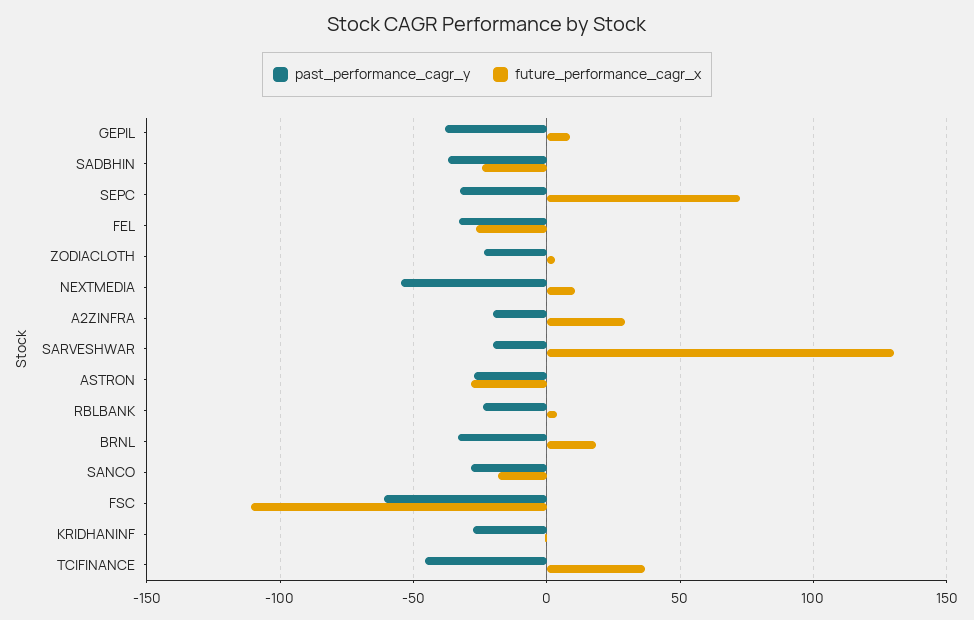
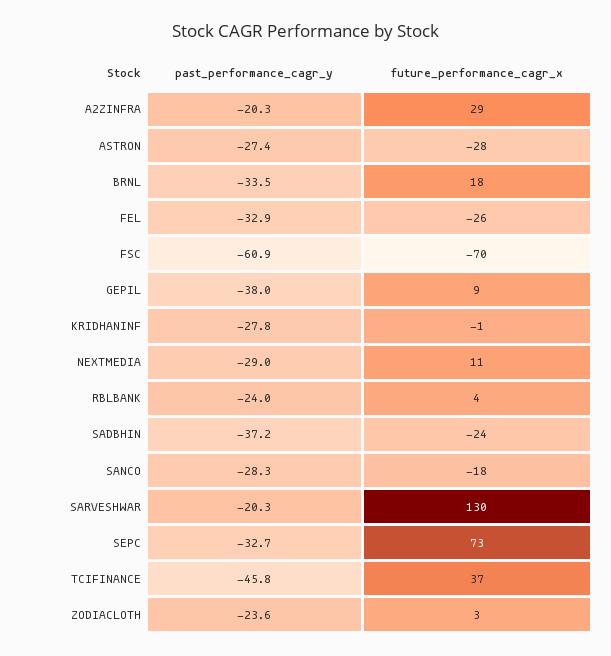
  {
    "past_performance_cagr_y": {
      "GEPIL": -38,
      "SADBHIN": -37.2,
      "SEPC": -32.7,
      "FEL": -32.9,
      "ZODIACLOTH": -23.6,
-     "NEXTMEDIA": -55,
+     "NEXTMEDIA": -29,
      "A2ZINFRA": -20.3,
      "SARVESHWAR": -20.3,
      "ASTRON": -27.4,
      "RBLBANK": -24,
      "BRNL": -33.5,
      "SANCO": -28.3,
      "FSC": -60.9,
      "KRIDHANINF": -27.8,
      "TCIFINANCE": -45.8
    },
    "future_performance_cagr_x": {
      "GEPIL": 9,
      "SADBHIN": -24,
      "SEPC": 73,
      "FEL": -26,
      "ZODIACLOTH": 3,
      "NEXTMEDIA": 11,
      "A2ZINFRA": 29,
      "SARVESHWAR": 130,
      "ASTRON": -28,
      "RBLBANK": 4,
      "BRNL": 18,
      "SANCO": -18,
-     "FSC": -110,
+     "FSC": -70,
      "KRIDHANINF": -1,
      "TCIFINANCE": 37
    }
  }

